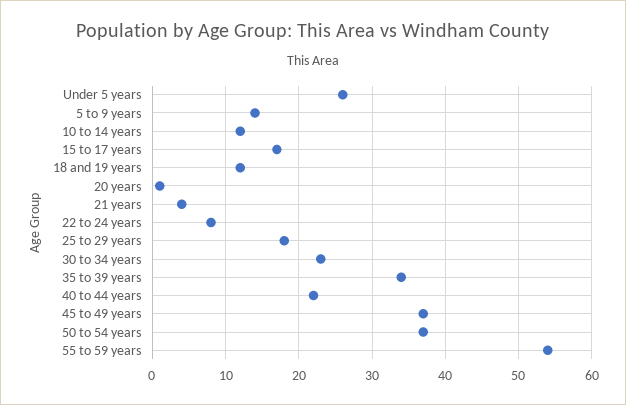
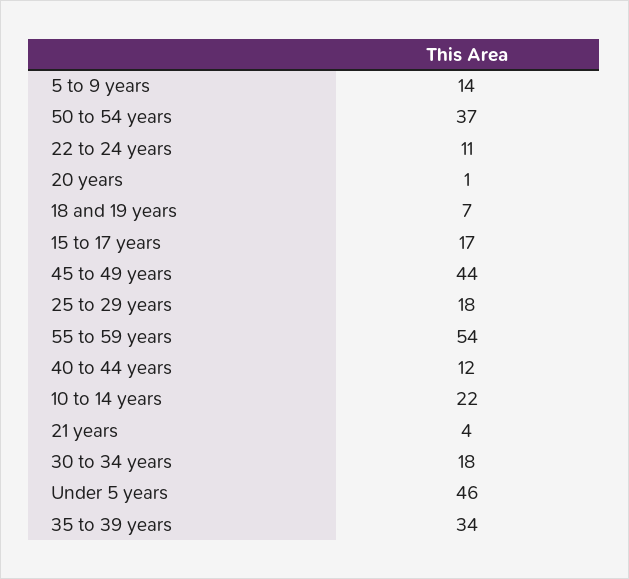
  {
-   "Under 5 years": 26,
+   "Under 5 years": 46,
    "5 to 9 years": 14,
-   "10 to 14 years": 12,
+   "10 to 14 years": 22,
    "15 to 17 years": 17,
-   "18 and 19 years": 12,
+   "18 and 19 years": 7,
    "20 years": 1,
    "21 years": 4,
-   "22 to 24 years": 8,
+   "22 to 24 years": 11,
    "25 to 29 years": 18,
-   "30 to 34 years": 23,
+   "30 to 34 years": 18,
    "35 to 39 years": 34,
-   "40 to 44 years": 22,
+   "40 to 44 years": 12,
-   "45 to 49 years": 37,
+   "45 to 49 years": 44,
    "50 to 54 years": 37,
    "55 to 59 years": 54
  }

